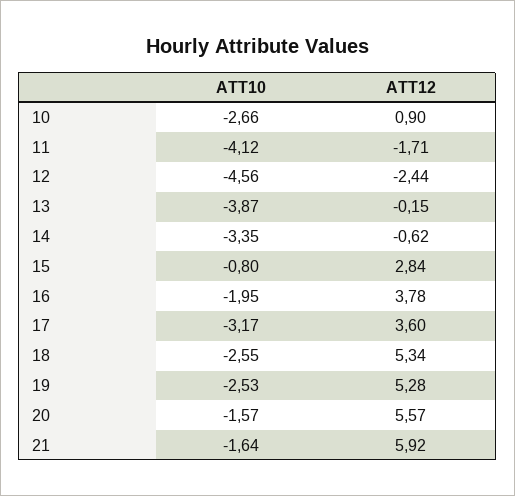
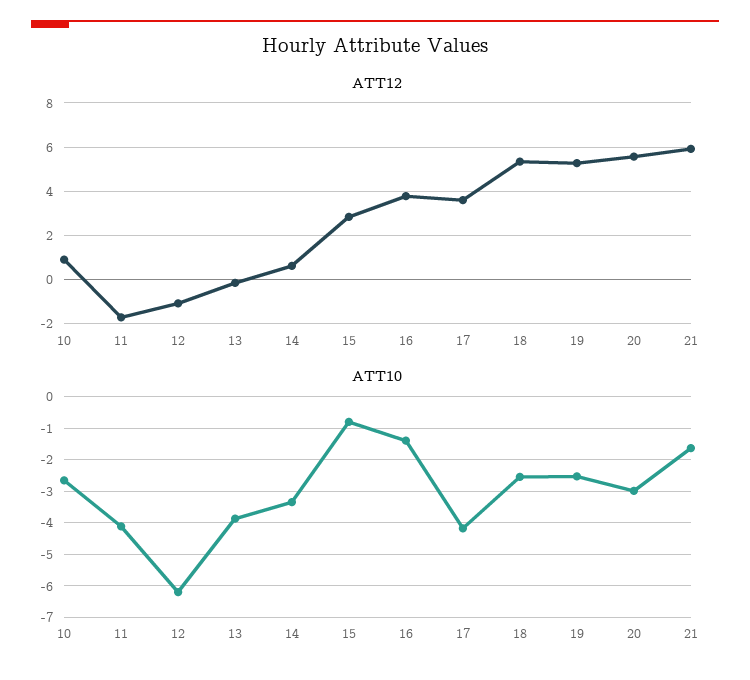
  {
    "ATT10": {
      "10": -2.66,
      "11": -4.12,
-     "12": -4.56,
+     "12": -6.2,
      "13": -3.87,
      "14": -3.35,
      "15": -0.8,
-     "16": -1.95,
+     "16": -1.4,
-     "17": -3.17,
+     "17": -4.2,
      "18": -2.55,
      "19": -2.53,
-     "20": -1.57,
+     "20": -3,
      "21": -1.64
    },
    "ATT12": {
      "10": 0.9,
      "11": -1.71,
-     "12": -2.44,
+     "12": -1,
      "13": -0.15,
-     "14": -0.62,
+     "14": 0.5,
      "15": 2.84,
      "16": 3.78,
      "17": 3.6,
      "18": 5.34,
      "19": 5.28,
      "20": 5.57,
      "21": 5.92
    }
  }

